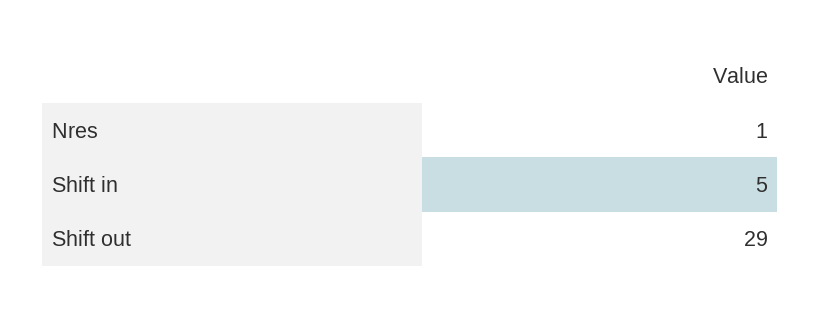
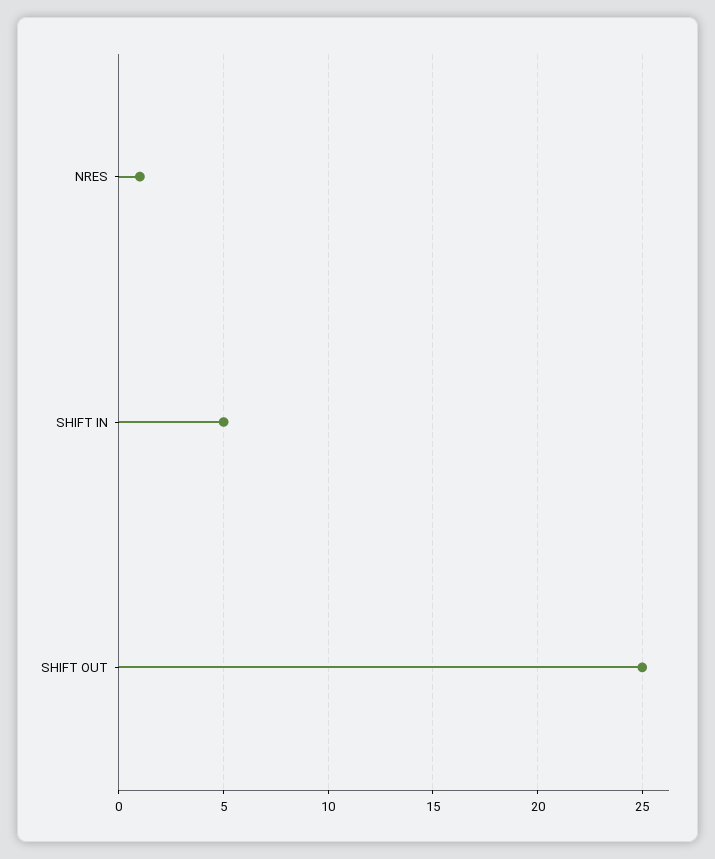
  {
    "Nres": 1,
    "Shift in": 5,
-   "Shift out": 29
+   "Shift out": 25
  }

